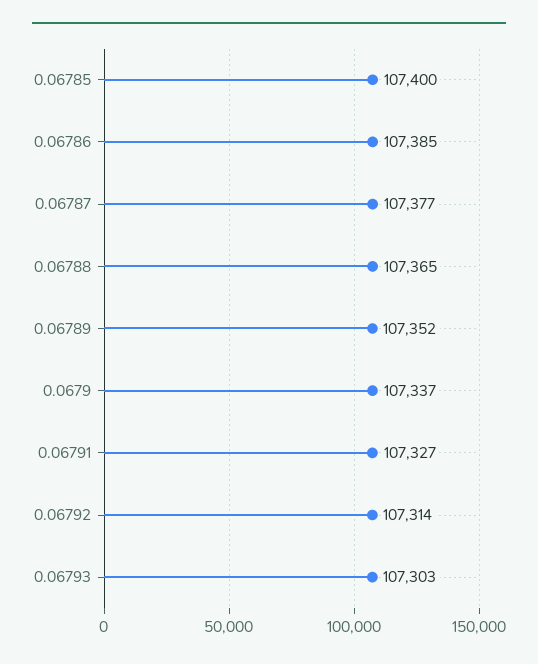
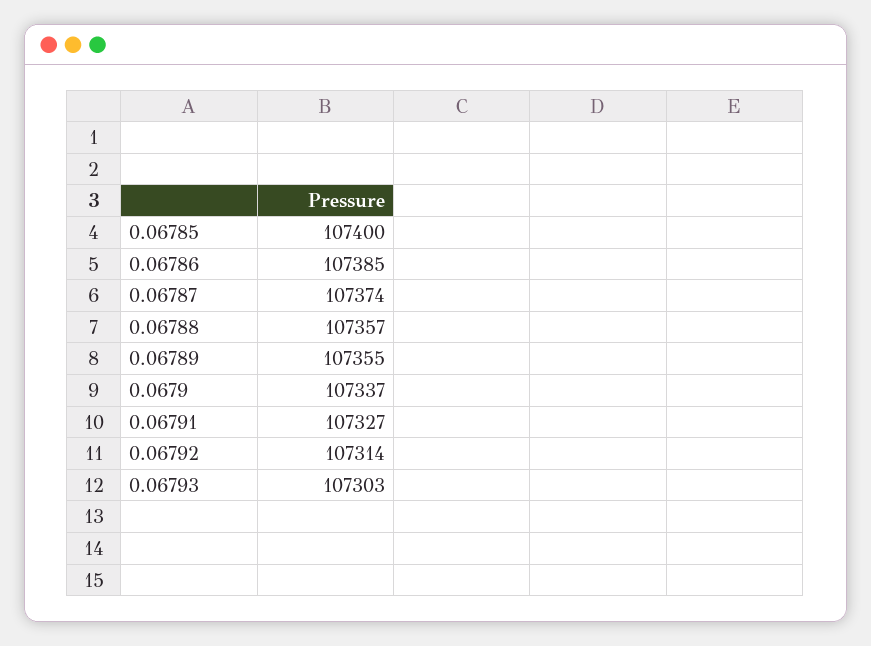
  {
    "0.06785": 107400,
    "0.06786": 107385,
-   "0.06787": 107377,
+   "0.06787": 107374,
-   "0.06788": 107365,
+   "0.06788": 107357,
-   "0.06789": 107352,
+   "0.06789": 107355,
    "0.0679": 107337,
    "0.06791": 107327,
    "0.06792": 107314,
    "0.06793": 107303
  }

